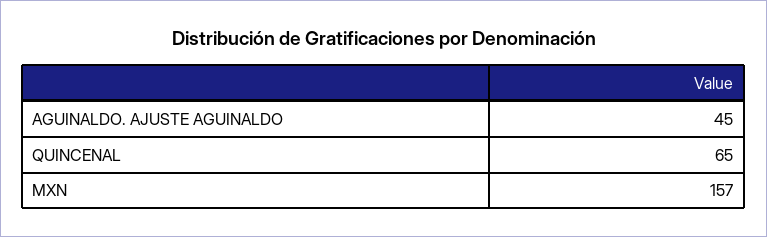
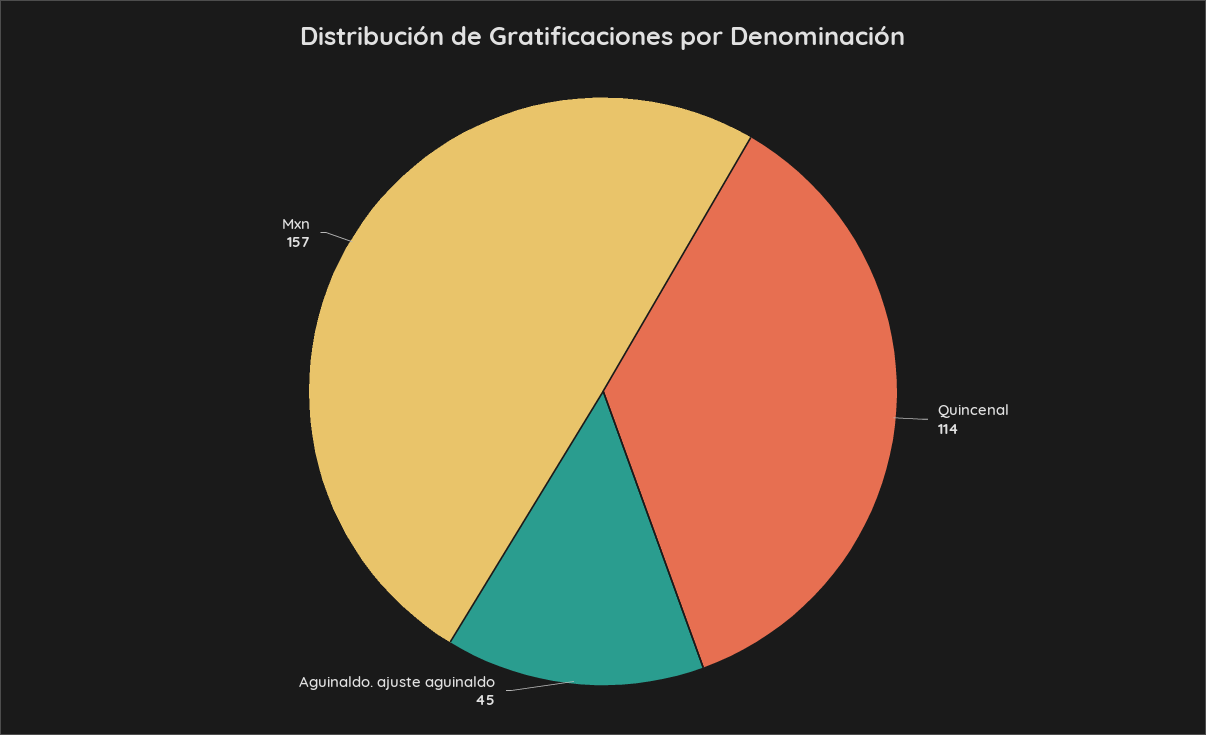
  {
    "AGUINALDO. AJUSTE AGUINALDO": 45,
-   "QUINCENAL": 65,
+   "QUINCENAL": 114,
    "MXN": 157
  }

